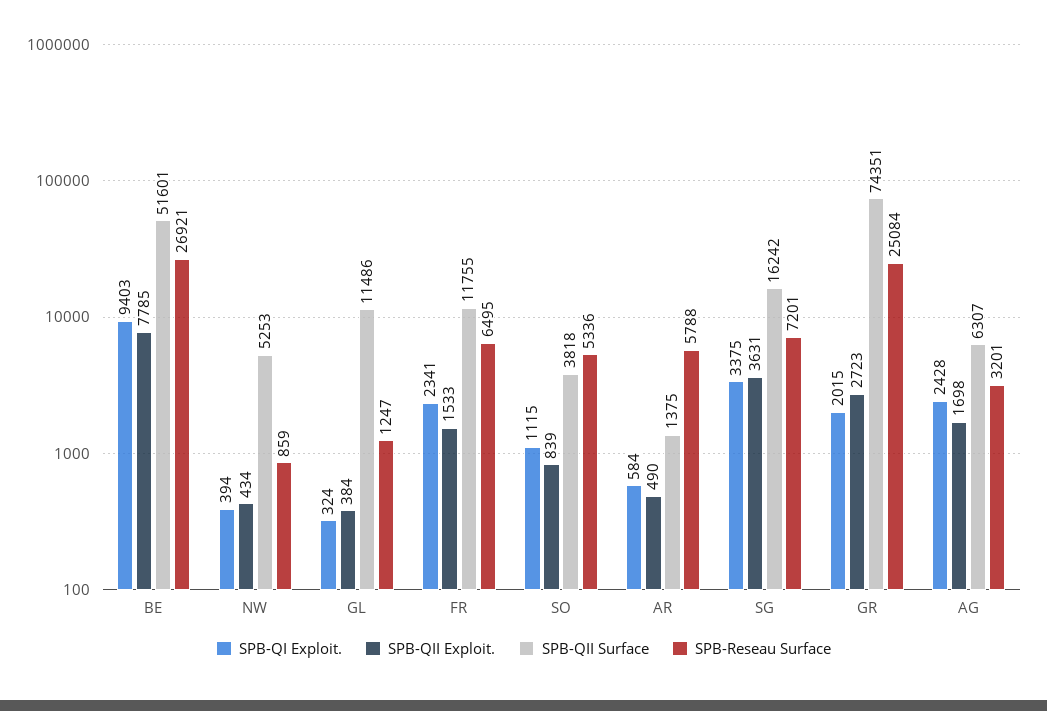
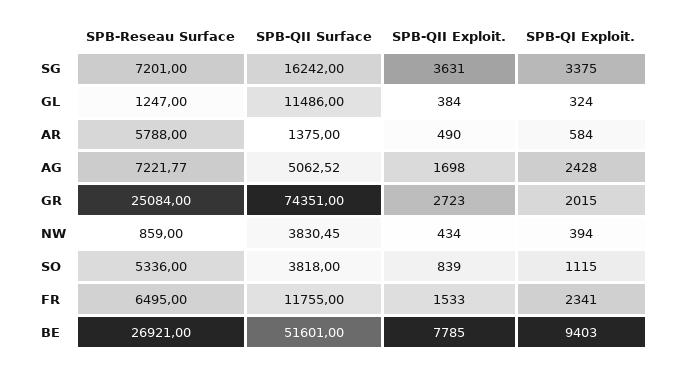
  {
    "SPB-QI Exploit.": {
      "BE": 9403,
      "NW": 394,
      "GL": 324,
      "FR": 2341,
      "SO": 1115,
      "AR": 584,
      "SG": 3375,
      "GR": 2015,
      "AG": 2428
    },
    "SPB-QII Exploit.": {
      "BE": 7785,
      "NW": 434,
      "GL": 384,
      "FR": 1533,
      "SO": 839,
      "AR": 490,
      "SG": 3631,
      "GR": 2723,
      "AG": 1698
    },
    "SPB-QII Surface": {
      "BE": 51601,
-     "NW": 5253,
+     "NW": 3830.45,
      "GL": 11486,
      "FR": 11755,
      "SO": 3818,
      "AR": 1375,
      "SG": 16242,
      "GR": 74351,
-     "AG": 6307
+     "AG": 5062.52
    },
    "SPB-Reseau Surface": {
      "BE": 26921,
      "NW": 859,
      "GL": 1247,
      "FR": 6495,
      "SO": 5336,
      "AR": 5788,
      "SG": 7201,
      "GR": 25084,
-     "AG": 3201
+     "AG": 7221.77
    }
  }

